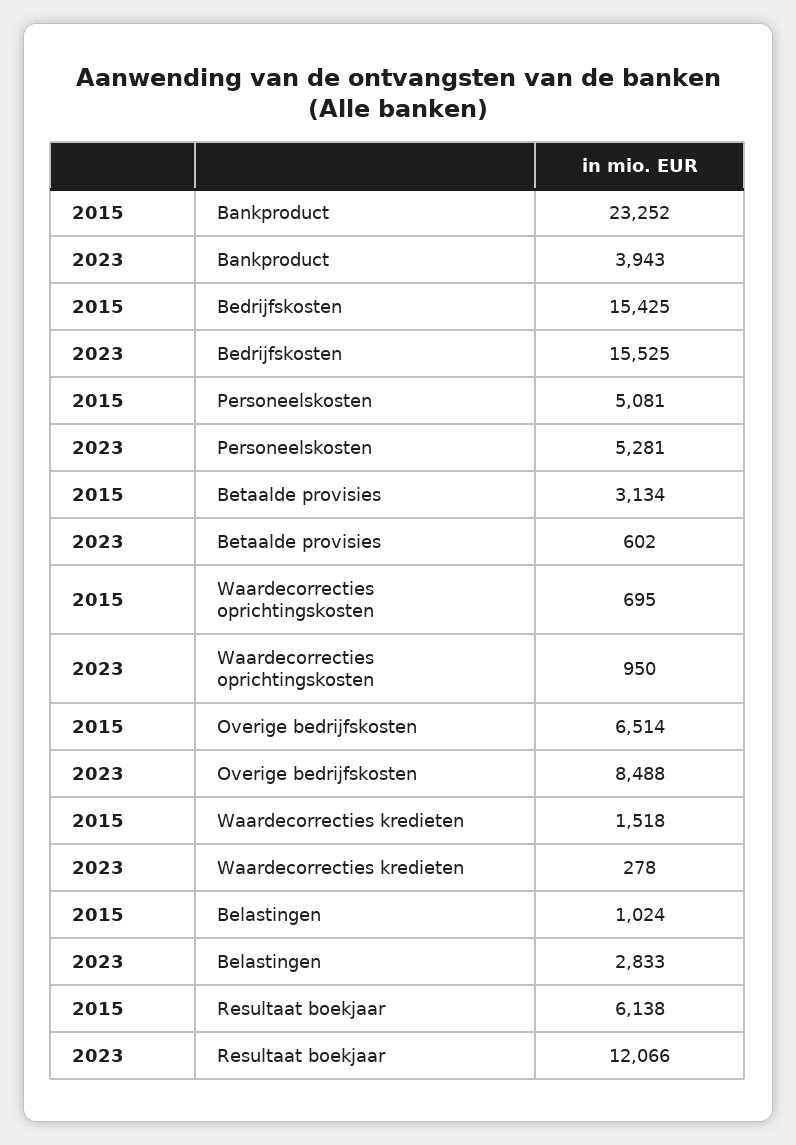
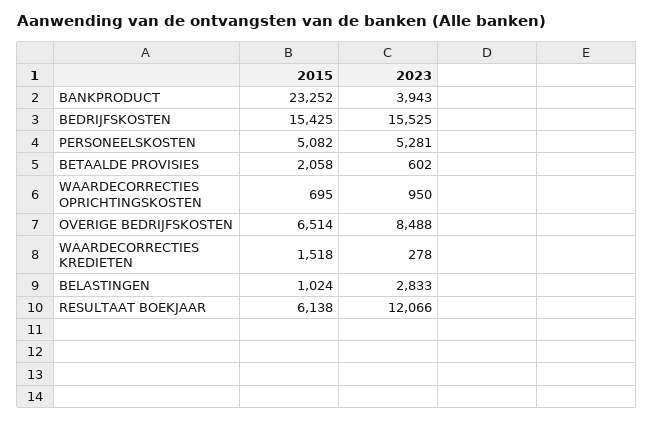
  {
    "2015": {
      "Bankproduct": 23252,
      "Bedrijfskosten": 15425,
-     "Personeelskosten": 5081,
+     "Personeelskosten": 5082,
-     "Betaalde provisies": 3134,
+     "Betaalde provisies": 2058,
      "Waardecorrecties oprichtingskosten": 695,
      "Overige bedrijfskosten": 6514,
      "Waardecorrecties kredieten": 1518,
      "Belastingen": 1024,
      "Resultaat boekjaar": 6138
    },
    "2023": {
      "Bankproduct": 3943,
      "Bedrijfskosten": 15525,
      "Personeelskosten": 5281,
      "Betaalde provisies": 602,
      "Waardecorrecties oprichtingskosten": 950,
      "Overige bedrijfskosten": 8488,
      "Waardecorrecties kredieten": 278,
      "Belastingen": 2833,
      "Resultaat boekjaar": 12066
    }
  }

